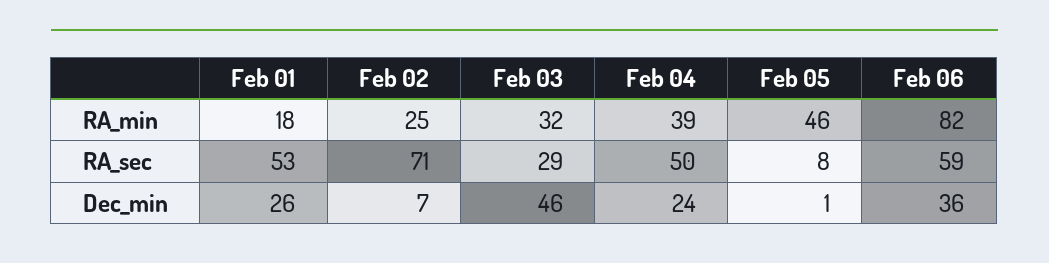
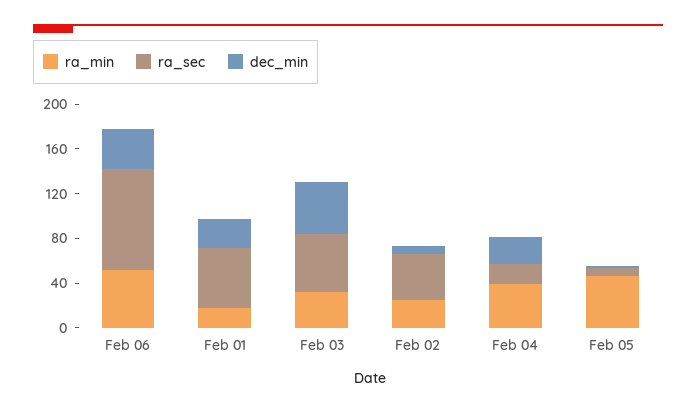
  {
    "RA_min": {
      "Feb 01": 18,
      "Feb 02": 25,
      "Feb 03": 32,
      "Feb 04": 39,
      "Feb 05": 46,
-     "Feb 06": 82
+     "Feb 06": 50
    },
    "RA_sec": {
      "Feb 01": 53,
-     "Feb 02": 71,
+     "Feb 02": 40,
-     "Feb 03": 29,
+     "Feb 03": 50,
-     "Feb 04": 50,
+     "Feb 04": 20,
      "Feb 05": 8,
-     "Feb 06": 59
+     "Feb 06": 90
    },
    "Dec_min": {
      "Feb 01": 26,
      "Feb 02": 7,
      "Feb 03": 46,
      "Feb 04": 24,
      "Feb 05": 1,
      "Feb 06": 36
    }
  }

